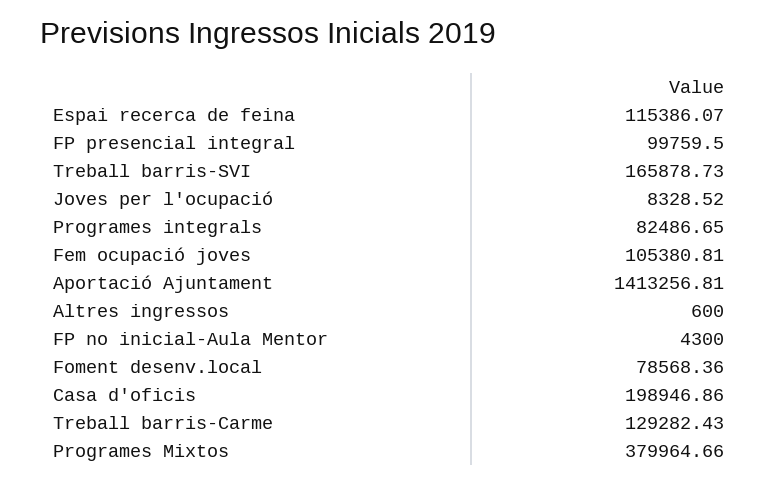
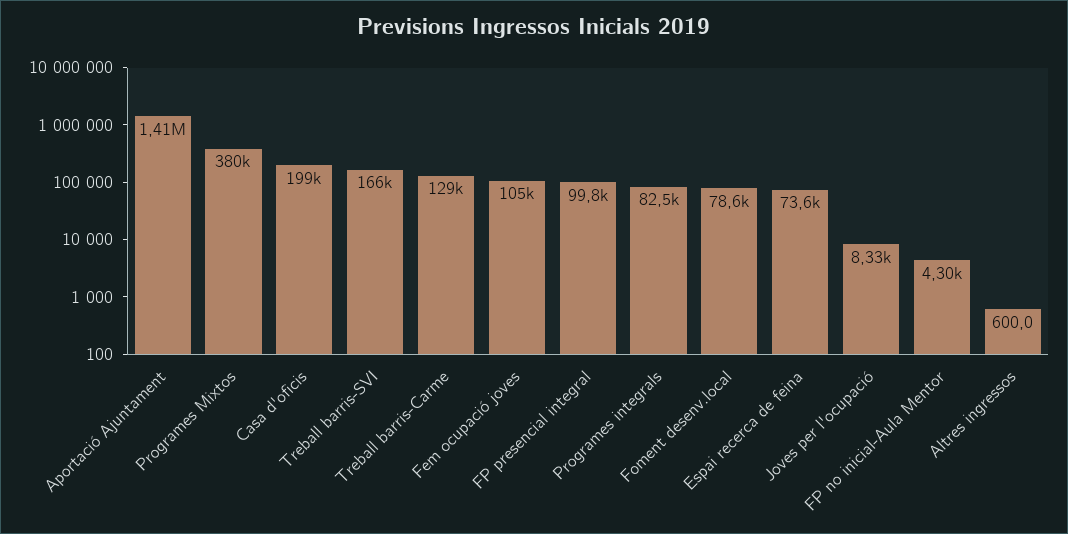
  {
-   "Espai recerca de feina": 115386.07,
+   "Espai recerca de feina": 73600,
    "FP presencial integral": 99759.5,
    "Treball barris-SVI": 165878.73,
    "Joves per l'ocupació": 8328.52,
    "Programes integrals": 82486.65,
    "Fem ocupació joves": 105380.81,
    "Aportació Ajuntament": 1413256.81,
    "Altres ingressos": 600,
    "FP no inicial-Aula Mentor": 4300,
    "Foment desenv.local": 78568.36,
    "Casa d'oficis": 198946.86,
    "Treball barris-Carme": 129282.43,
    "Programes Mixtos": 379964.66
  }

